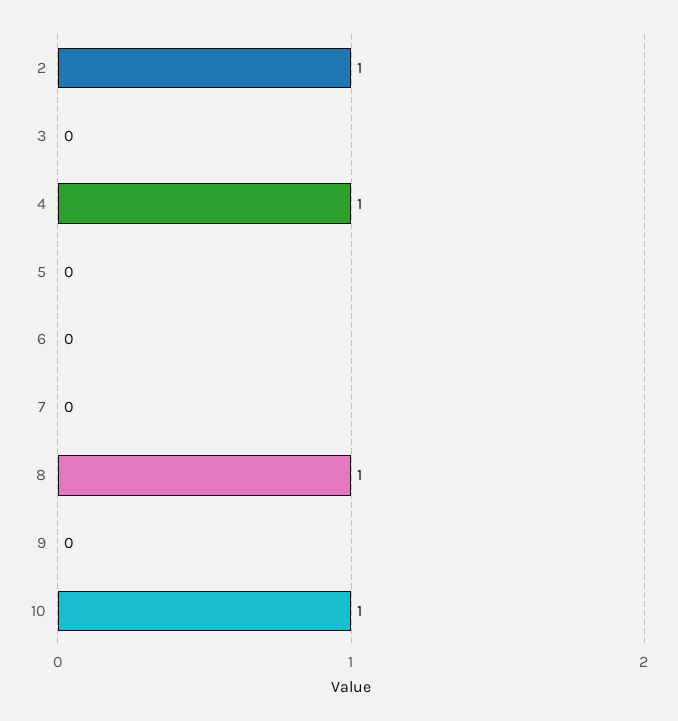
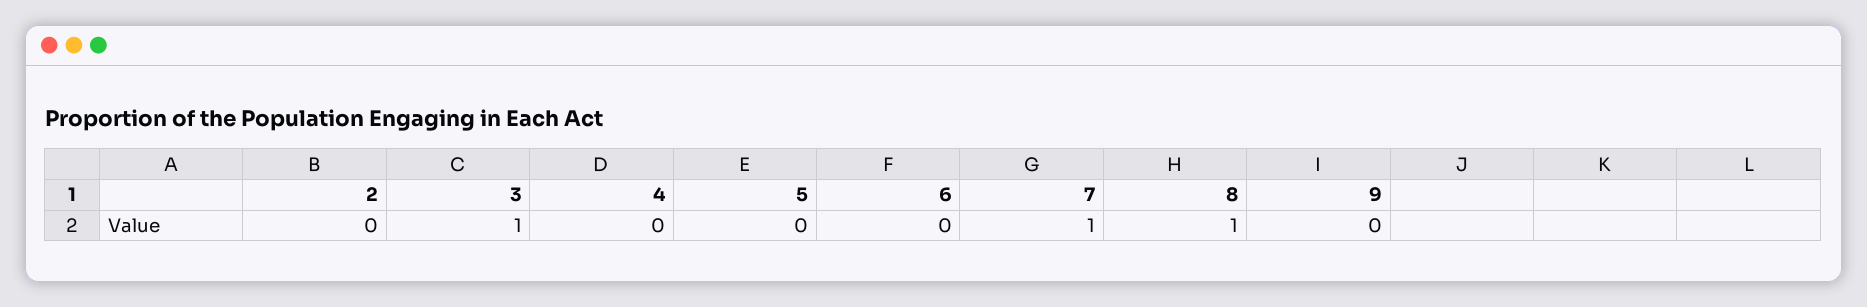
  {
-   "2": 1,
+   "2": 0,
-   "3": 0,
+   "3": 1,
-   "4": 1,
+   "4": 0,
    "5": 0,
    "6": 0,
-   "7": 0,
+   "7": 1,
    "8": 1,
-   "9": 0,
+   "9": 0
-   "10": 1
  }

